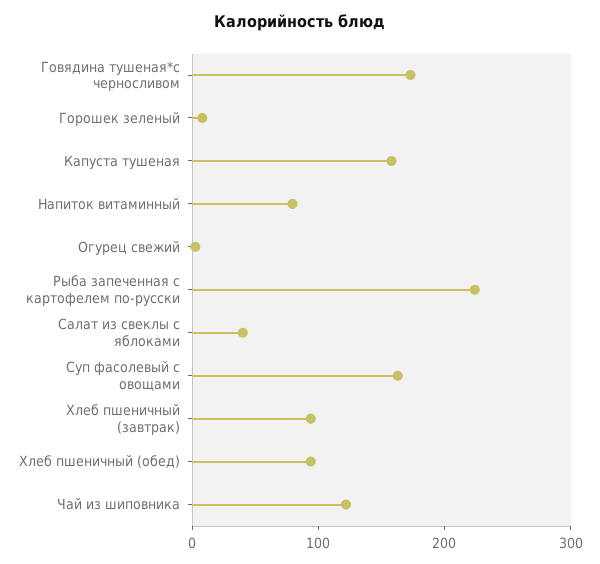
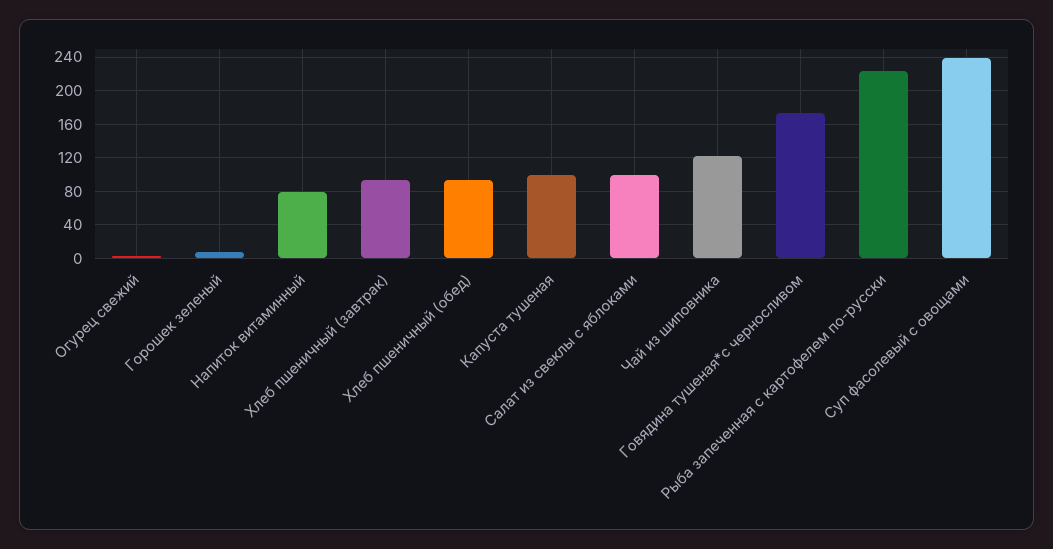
  {
    "Говядина тушеная*с черносливом": 170,
    "Горошек зеленый": 10,
-   "Капуста тушеная": 160,
+   "Капуста тушеная": 100,
    "Напиток витаминный": 80,
    "Огурец свежий": 0,
    "Рыба запеченная с картофелем по-русски": 220,
-   "Салат из свеклы с яблоками": 40,
+   "Салат из свеклы с яблоками": 100,
-   "Суп фасолевый с овощами": 160,
+   "Суп фасолевый с овощами": 240,
    "Хлеб пшеничный (завтрак)": 90,
    "Хлеб пшеничный (обед)": 90,
    "Чай из шиповника": 120
  }

